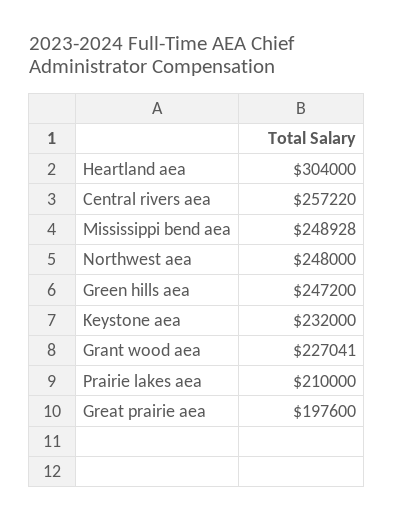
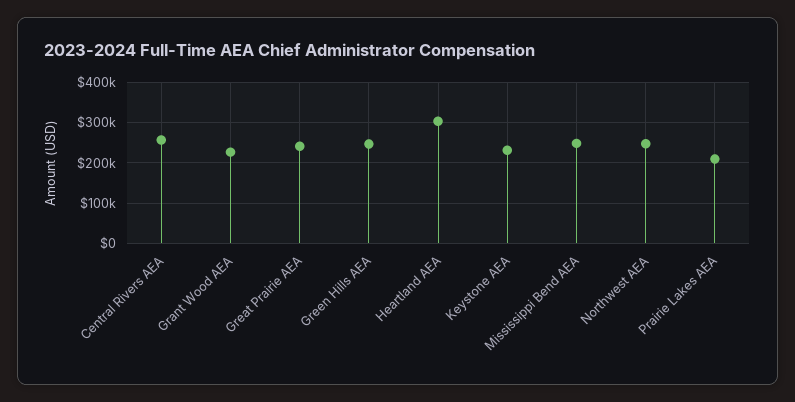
  {
    "Heartland aea": 304000,
    "Central rivers aea": 257220,
    "Mississippi bend aea": 248928,
    "Northwest aea": 248000,
    "Green hills aea": 247200,
    "Keystone aea": 232000,
    "Grant wood aea": 227041,
    "Prairie lakes aea": 210000,
-   "Great prairie aea": 197600
+   "Great prairie aea": 240000
  }

